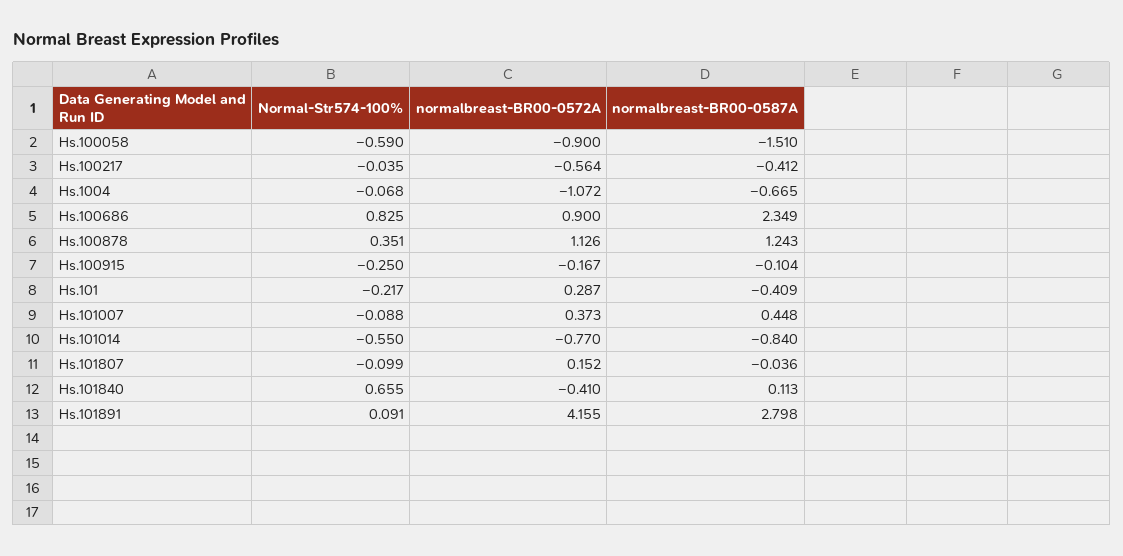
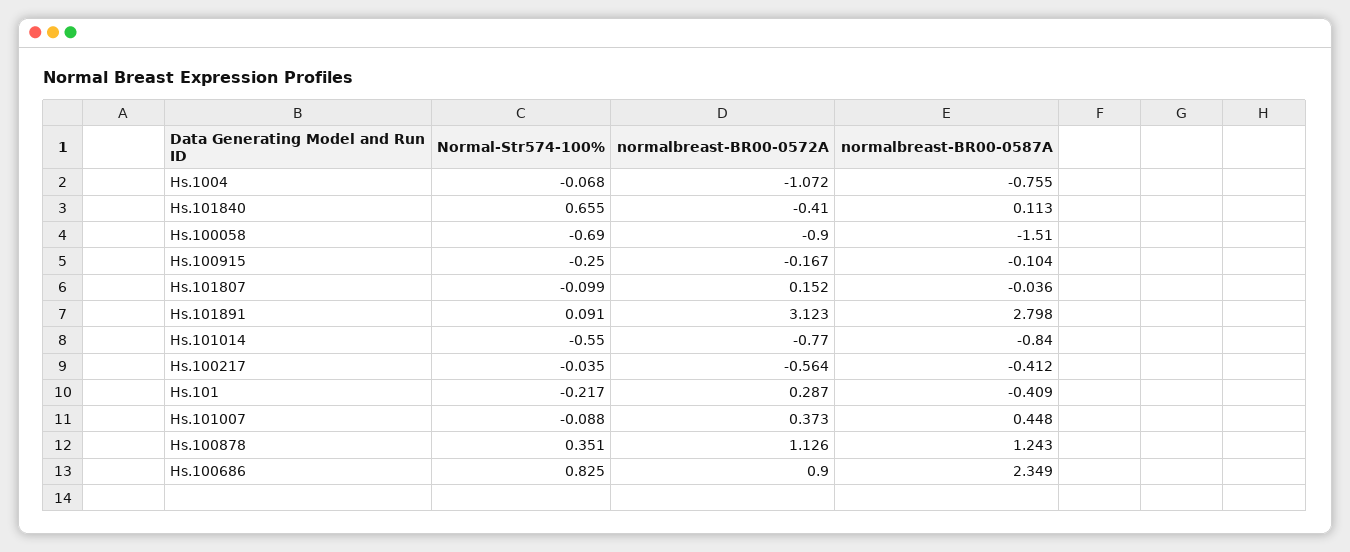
  {
    "Normal-Str574-100%": {
-     "Hs.100058": -0.59,
+     "Hs.100058": -0.69,
      "Hs.100217": -0.035,
      "Hs.1004": -0.068,
      "Hs.100686": 0.825,
      "Hs.100878": 0.351,
      "Hs.100915": -0.25,
      "Hs.101": -0.217,
      "Hs.101007": -0.088,
      "Hs.101014": -0.55,
      "Hs.101807": -0.099,
      "Hs.101840": 0.655,
      "Hs.101891": 0.091
    },
    "normalbreast-BR00-0572A": {
      "Hs.100058": -0.9,
      "Hs.100217": -0.564,
      "Hs.1004": -1.072,
      "Hs.100686": 0.9,
      "Hs.100878": 1.126,
      "Hs.100915": -0.167,
      "Hs.101": 0.287,
      "Hs.101007": 0.373,
      "Hs.101014": -0.77,
      "Hs.101807": 0.152,
      "Hs.101840": -0.41,
-     "Hs.101891": 4.155
+     "Hs.101891": 3.123
    },
    "normalbreast-BR00-0587A": {
      "Hs.100058": -1.51,
      "Hs.100217": -0.412,
-     "Hs.1004": -0.665,
+     "Hs.1004": -0.755,
      "Hs.100686": 2.349,
      "Hs.100878": 1.243,
      "Hs.100915": -0.104,
      "Hs.101": -0.409,
      "Hs.101007": 0.448,
      "Hs.101014": -0.84,
      "Hs.101807": -0.036,
      "Hs.101840": 0.113,
      "Hs.101891": 2.798
    }
  }

